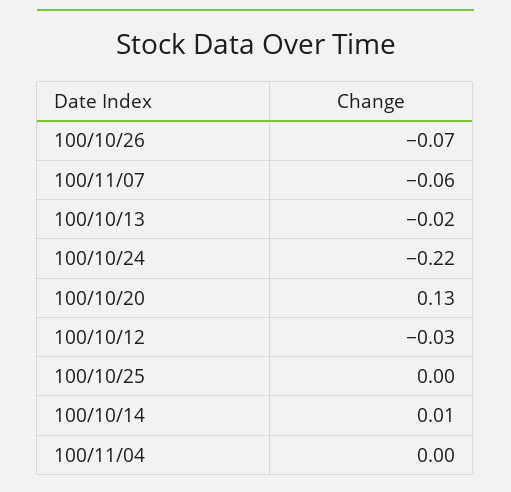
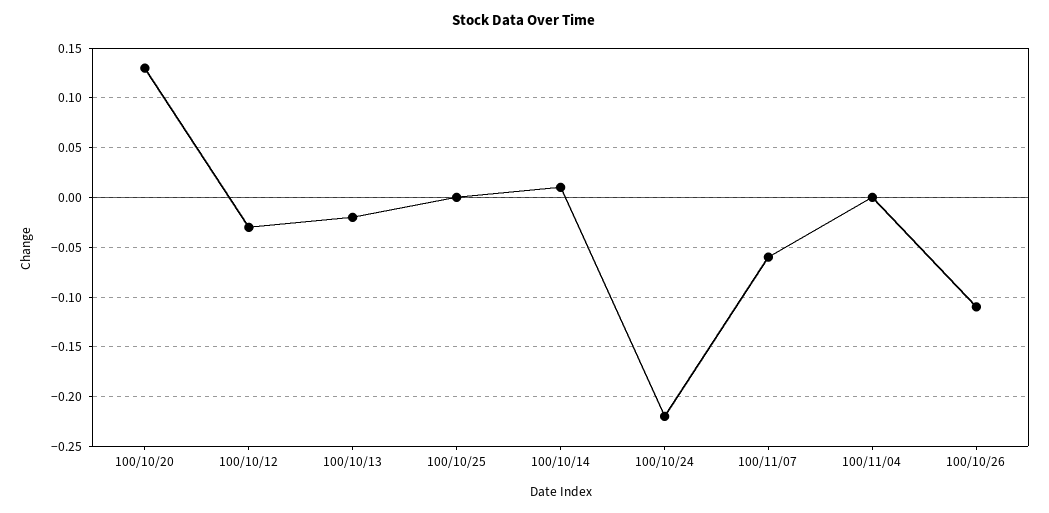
  {
-   "100/10/26": -0.07,
+   "100/10/26": -0.11,
    "100/11/07": -0.06,
    "100/10/13": -0.02,
    "100/10/24": -0.22,
    "100/10/20": 0.13,
    "100/10/12": -0.03,
    "100/10/25": 0,
    "100/10/14": 0.01,
    "100/11/04": 0
  }

